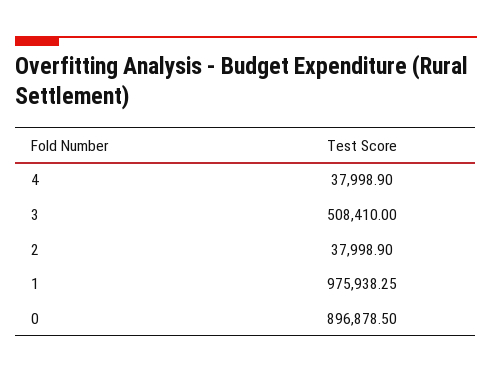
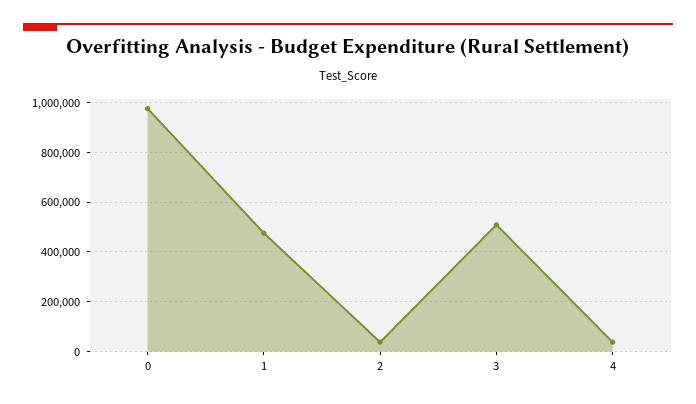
  {
    "4": 37998.9,
    "3": 508410,
    "2": 37998.9,
-   "1": 975938.25,
+   "1": 475000,
-   "0": 896878.5
+   "0": 975000
  }

